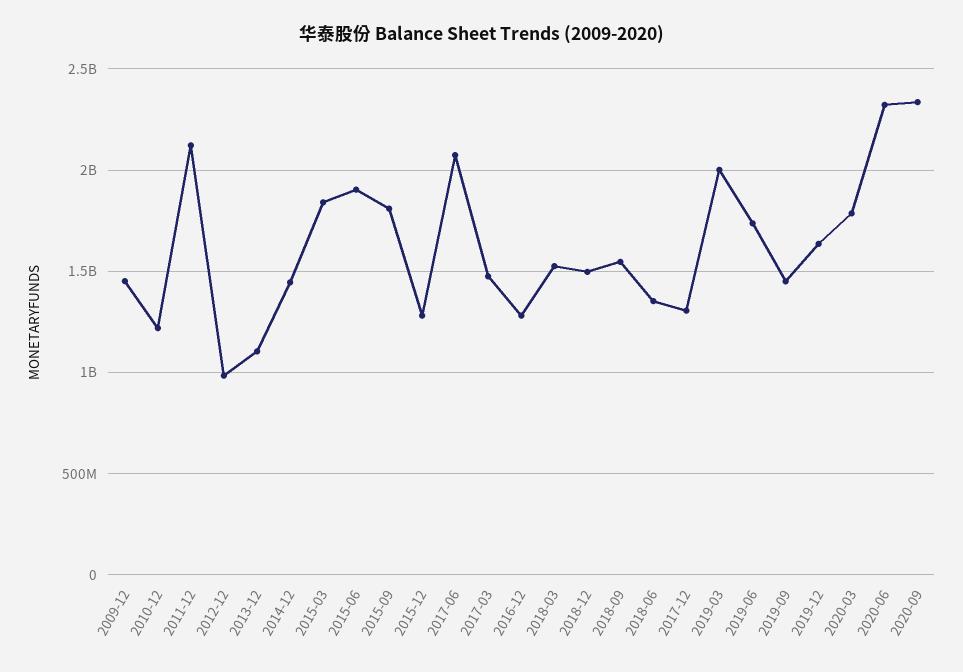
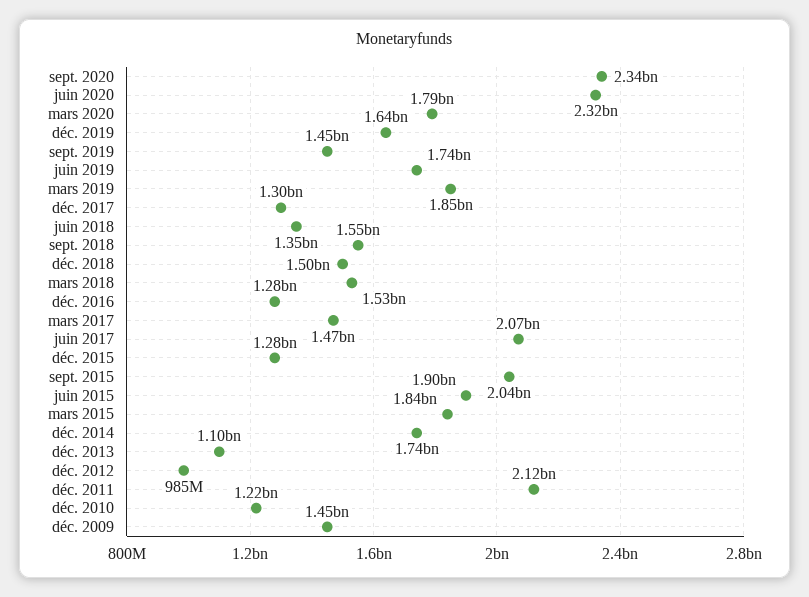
  {
    "2009-12": 1450000000,
    "2010-12": 1220000000,
    "2011-12": 2120000000,
    "2012-12": 985000000,
    "2013-12": 1100000000,
-   "2014-12": 1450000000,
+   "2014-12": 1740000000,
    "2015-03": 1840000000,
    "2015-06": 1900000000,
-   "2015-09": 1800000000,
+   "2015-09": 2040000000,
    "2015-12": 1280000000,
    "2017-06": 2070000000,
    "2017-03": 1470000000,
    "2016-12": 1280000000,
    "2018-03": 1530000000,
    "2018-12": 1500000000,
    "2018-09": 1550000000,
    "2018-06": 1350000000,
    "2017-12": 1300000000,
-   "2019-03": 2000000000,
+   "2019-03": 1850000000,
    "2019-06": 1740000000,
    "2019-09": 1450000000,
    "2019-12": 1640000000,
    "2020-03": 1790000000,
    "2020-06": 2320000000,
    "2020-09": 2340000000
  }

